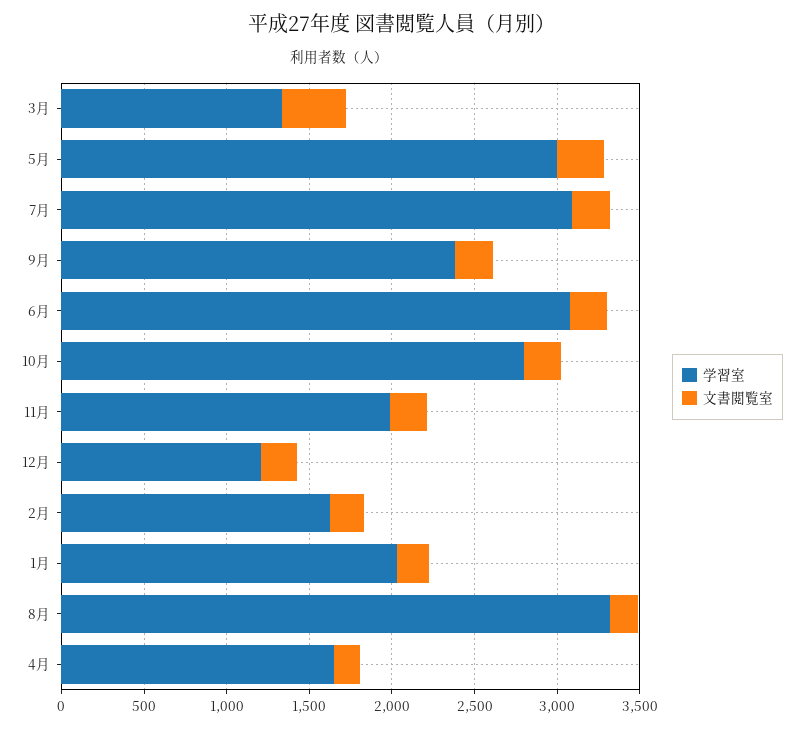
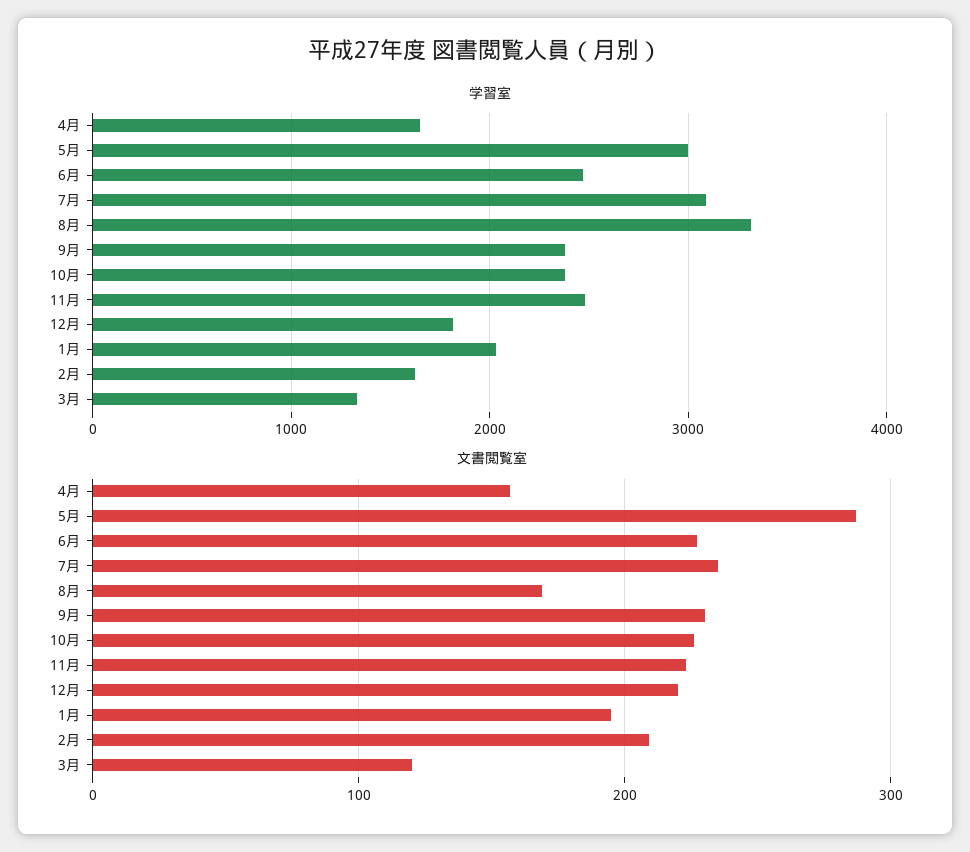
  {
    "学習室": {
      "3月": 1300,
      "5月": 3000,
      "7月": 3100,
      "9月": 2400,
-     "6月": 3100,
+     "6月": 2500,
-     "10月": 2800,
+     "10月": 2400,
-     "11月": 2000,
+     "11月": 2500,
-     "12月": 1200,
+     "12月": 1800,
      "2月": 1600,
      "1月": 2000,
      "8月": 3300,
      "4月": 1600
    },
    "文書閲覧室": {
-     "3月": 400,
+     "3月": 120,
      "5月": 290,
      "7月": 240,
      "9月": 230,
      "6月": 230,
      "10月": 230,
      "11月": 220,
      "12月": 220,
      "2月": 210,
      "1月": 200,
      "8月": 170,
      "4月": 160
    }
  }

